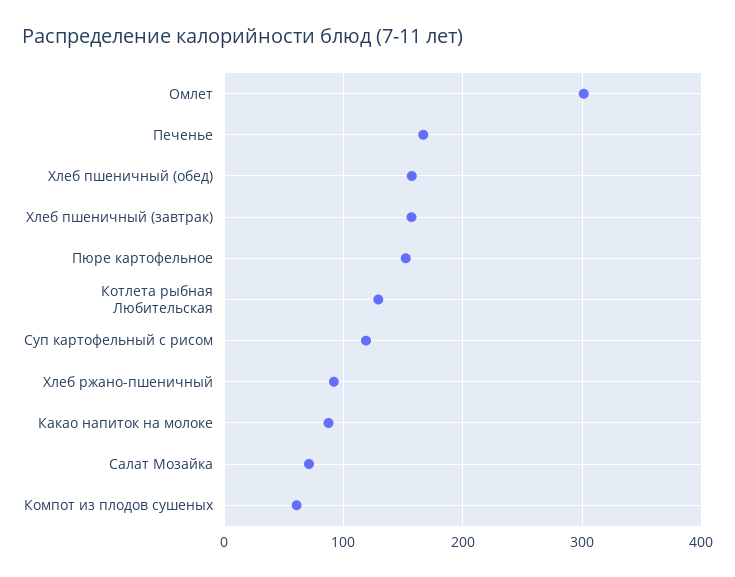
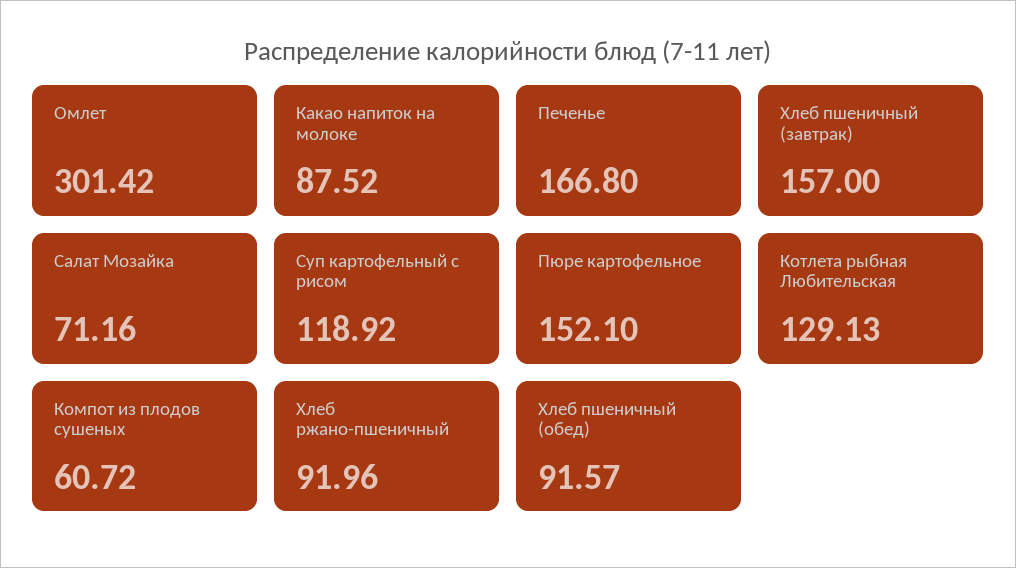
  {
    "Омлет": 301.42,
    "Печенье": 166.8,
-   "Хлеб пшеничный (обед)": 160,
+   "Хлеб пшеничный (обед)": 91.57,
    "Хлеб пшеничный (завтрак)": 157,
    "Пюре картофельное": 152.1,
    "Котлета рыбная Любительская": 129.13,
    "Суп картофельный с рисом": 118.92,
    "Хлеб ржано-пшеничный": 91.96,
    "Какао напиток на молоке": 87.52,
    "Салат Мозайка": 71.16,
    "Компот из плодов сушеных": 60.72
  }

